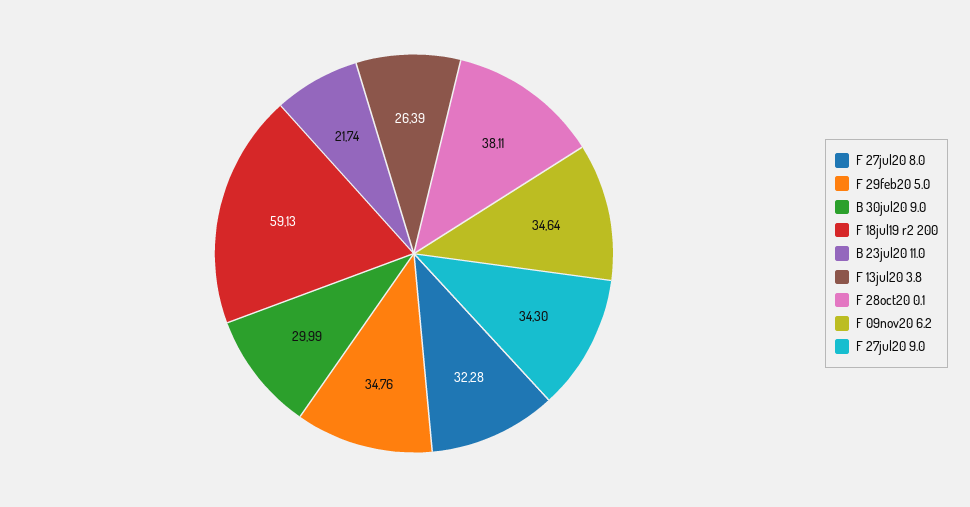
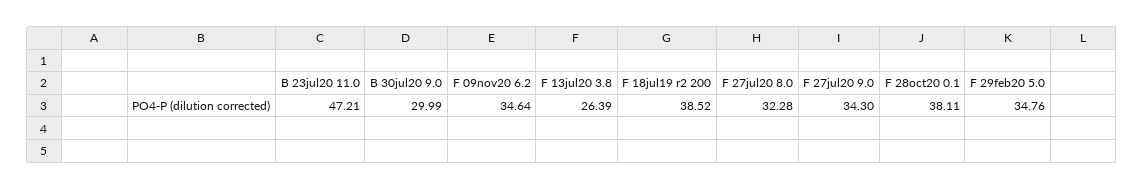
  {
    "F 27jul20 8.0": 32.28,
    "F 29feb20 5.0": 34.76,
    "B 30jul20 9.0": 29.99,
-   "F 18jul19 r2 200": 59.13,
+   "F 18jul19 r2 200": 38.52,
-   "B 23jul20 11.0": 21.74,
+   "B 23jul20 11.0": 47.21,
    "F 13jul20 3.8": 26.39,
    "F 28oct20 0.1": 38.11,
    "F 09nov20 6.2": 34.64,
    "F 27jul20 9.0": 34.3
  }

